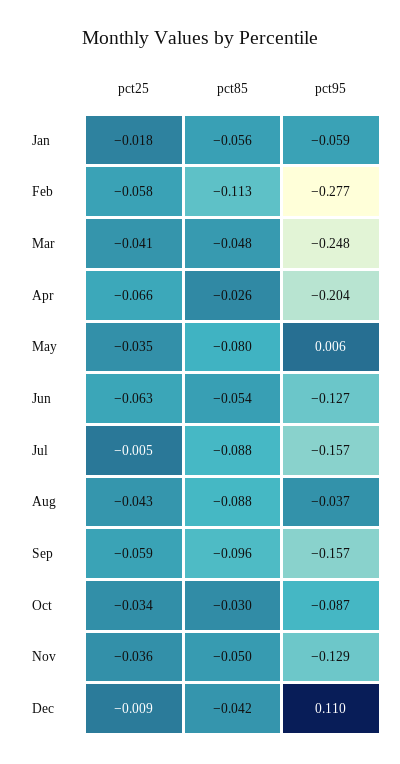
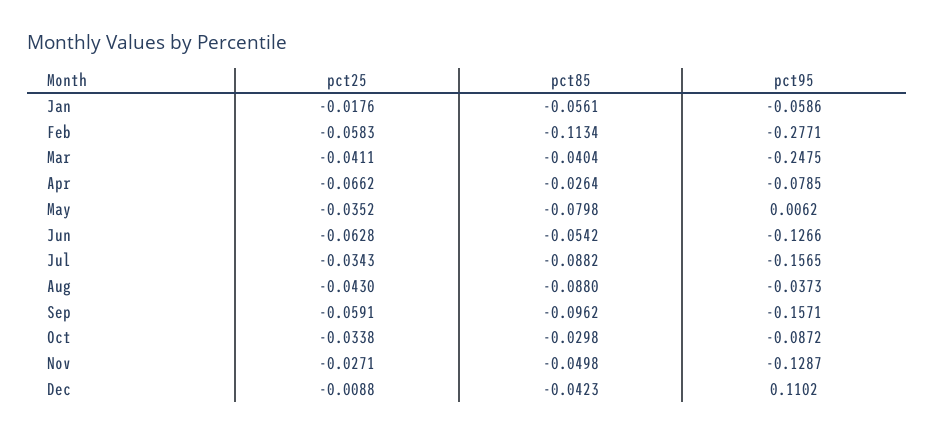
  {
    "pct25": {
      "Jan": -0.0176,
      "Feb": -0.0583,
      "Mar": -0.0411,
      "Apr": -0.0662,
      "May": -0.0352,
      "Jun": -0.0628,
-     "Jul": -0.005,
+     "Jul": -0.0343,
      "Aug": -0.043,
      "Sep": -0.0591,
      "Oct": -0.0338,
-     "Nov": -0.036,
+     "Nov": -0.0271,
      "Dec": -0.0088
    },
    "pct85": {
      "Jan": -0.0561,
      "Feb": -0.1134,
-     "Mar": -0.048,
+     "Mar": -0.0404,
      "Apr": -0.0264,
      "May": -0.0798,
      "Jun": -0.0542,
      "Jul": -0.0882,
      "Aug": -0.088,
      "Sep": -0.0962,
      "Oct": -0.0298,
      "Nov": -0.0498,
      "Dec": -0.0423
    },
    "pct95": {
      "Jan": -0.0586,
      "Feb": -0.2771,
      "Mar": -0.2475,
-     "Apr": -0.204,
+     "Apr": -0.0785,
      "May": 0.0062,
      "Jun": -0.1266,
      "Jul": -0.1565,
      "Aug": -0.0373,
      "Sep": -0.1571,
      "Oct": -0.0872,
      "Nov": -0.1287,
      "Dec": 0.1102
    }
  }

